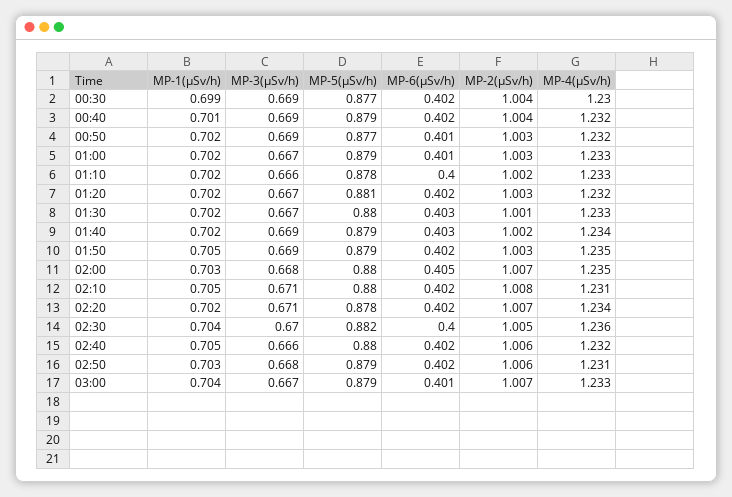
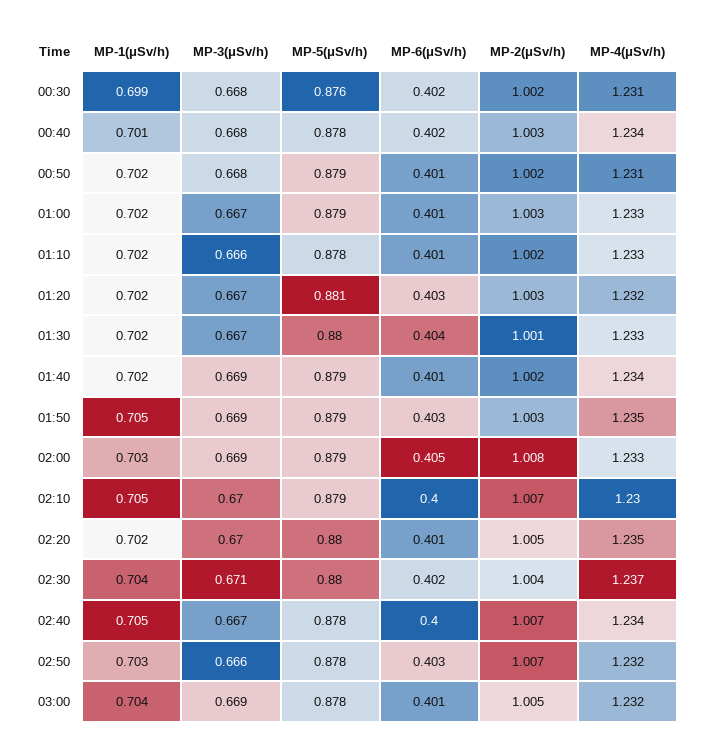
  {
    "MP-1(μSv/h)": {
      "00:30": 0.699,
      "00:40": 0.701,
      "00:50": 0.702,
      "01:00": 0.702,
      "01:10": 0.702,
      "01:20": 0.702,
      "01:30": 0.702,
      "01:40": 0.702,
      "01:50": 0.705,
      "02:00": 0.703,
      "02:10": 0.705,
      "02:20": 0.702,
      "02:30": 0.704,
      "02:40": 0.705,
      "02:50": 0.703,
      "03:00": 0.704
    },
    "MP-3(μSv/h)": {
-     "00:30": 0.669,
+     "00:30": 0.668,
-     "00:40": 0.669,
+     "00:40": 0.668,
-     "00:50": 0.669,
+     "00:50": 0.668,
      "01:00": 0.667,
      "01:10": 0.666,
      "01:20": 0.667,
      "01:30": 0.667,
      "01:40": 0.669,
      "01:50": 0.669,
-     "02:00": 0.668,
+     "02:00": 0.669,
-     "02:10": 0.671,
+     "02:10": 0.67,
-     "02:20": 0.671,
+     "02:20": 0.67,
-     "02:30": 0.67,
+     "02:30": 0.671,
-     "02:40": 0.666,
+     "02:40": 0.667,
-     "02:50": 0.668,
+     "02:50": 0.666,
-     "03:00": 0.667
+     "03:00": 0.669
    },
    "MP-5(μSv/h)": {
-     "00:30": 0.877,
+     "00:30": 0.876,
-     "00:40": 0.879,
+     "00:40": 0.878,
-     "00:50": 0.877,
+     "00:50": 0.879,
      "01:00": 0.879,
      "01:10": 0.878,
      "01:20": 0.881,
      "01:30": 0.88,
      "01:40": 0.879,
      "01:50": 0.879,
-     "02:00": 0.88,
+     "02:00": 0.879,
-     "02:10": 0.88,
+     "02:10": 0.879,
-     "02:20": 0.878,
+     "02:20": 0.88,
-     "02:30": 0.882,
+     "02:30": 0.88,
-     "02:40": 0.88,
+     "02:40": 0.878,
-     "02:50": 0.879,
+     "02:50": 0.878,
-     "03:00": 0.879
+     "03:00": 0.878
    },
    "MP-6(μSv/h)": {
      "00:30": 0.402,
      "00:40": 0.402,
      "00:50": 0.401,
      "01:00": 0.401,
-     "01:10": 0.4,
+     "01:10": 0.401,
-     "01:20": 0.402,
+     "01:20": 0.403,
-     "01:30": 0.403,
+     "01:30": 0.404,
-     "01:40": 0.403,
+     "01:40": 0.401,
-     "01:50": 0.402,
+     "01:50": 0.403,
      "02:00": 0.405,
-     "02:10": 0.402,
+     "02:10": 0.4,
-     "02:20": 0.402,
+     "02:20": 0.401,
-     "02:30": 0.4,
+     "02:30": 0.402,
-     "02:40": 0.402,
+     "02:40": 0.4,
-     "02:50": 0.402,
+     "02:50": 0.403,
      "03:00": 0.401
    },
    "MP-2(μSv/h)": {
-     "00:30": 1.004,
+     "00:30": 1.002,
-     "00:40": 1.004,
+     "00:40": 1.003,
-     "00:50": 1.003,
+     "00:50": 1.002,
      "01:00": 1.003,
      "01:10": 1.002,
      "01:20": 1.003,
      "01:30": 1.001,
      "01:40": 1.002,
      "01:50": 1.003,
-     "02:00": 1.007,
+     "02:00": 1.008,
-     "02:10": 1.008,
+     "02:10": 1.007,
-     "02:20": 1.007,
+     "02:20": 1.005,
-     "02:30": 1.005,
+     "02:30": 1.004,
-     "02:40": 1.006,
+     "02:40": 1.007,
-     "02:50": 1.006,
+     "02:50": 1.007,
-     "03:00": 1.007
+     "03:00": 1.005
    },
    "MP-4(μSv/h)": {
-     "00:30": 1.23,
+     "00:30": 1.231,
-     "00:40": 1.232,
+     "00:40": 1.234,
-     "00:50": 1.232,
+     "00:50": 1.231,
      "01:00": 1.233,
      "01:10": 1.233,
      "01:20": 1.232,
      "01:30": 1.233,
      "01:40": 1.234,
      "01:50": 1.235,
-     "02:00": 1.235,
+     "02:00": 1.233,
-     "02:10": 1.231,
+     "02:10": 1.23,
-     "02:20": 1.234,
+     "02:20": 1.235,
-     "02:30": 1.236,
+     "02:30": 1.237,
-     "02:40": 1.232,
+     "02:40": 1.234,
-     "02:50": 1.231,
+     "02:50": 1.232,
-     "03:00": 1.233
+     "03:00": 1.232
    }
  }

